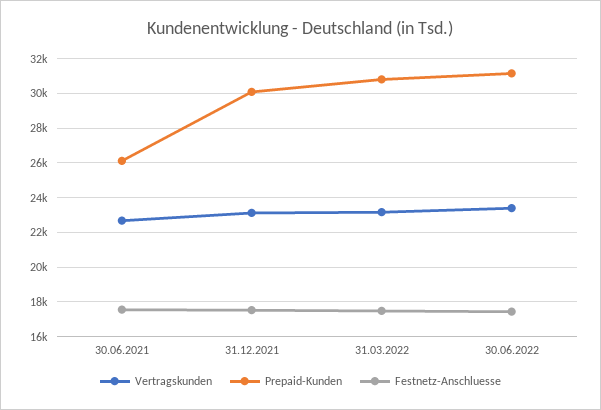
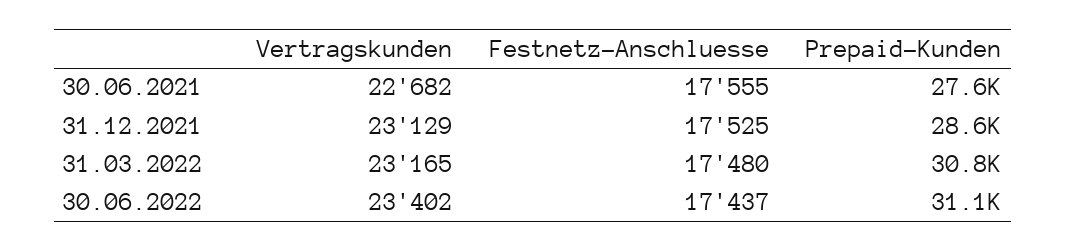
  {
    "Vertragskunden": {
      "30.06.2021": 22682,
      "31.12.2021": 23129,
      "31.03.2022": 23165,
      "30.06.2022": 23402
    },
    "Prepaid-Kunden": {
-     "30.06.2021": 26000,
+     "30.06.2021": 27600,
-     "31.12.2021": 30000,
+     "31.12.2021": 28600,
      "31.03.2022": 30800,
      "30.06.2022": 31100
    },
    "Festnetz-Anschluesse": {
      "30.06.2021": 17555,
      "31.12.2021": 17525,
      "31.03.2022": 17480,
      "30.06.2022": 17437
    }
  }

